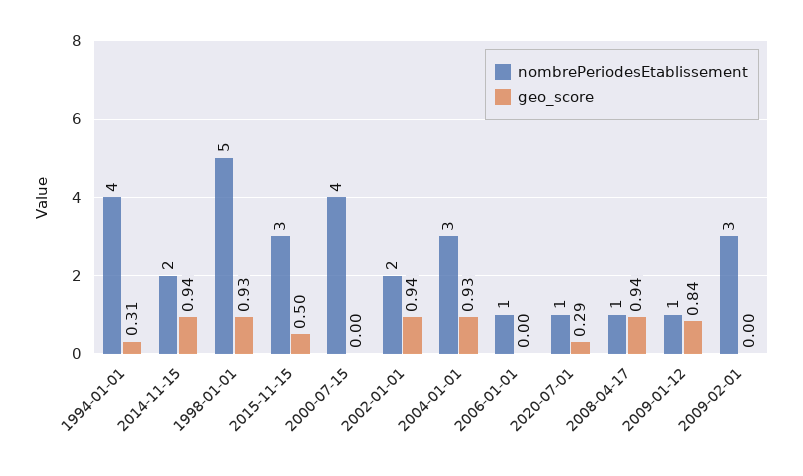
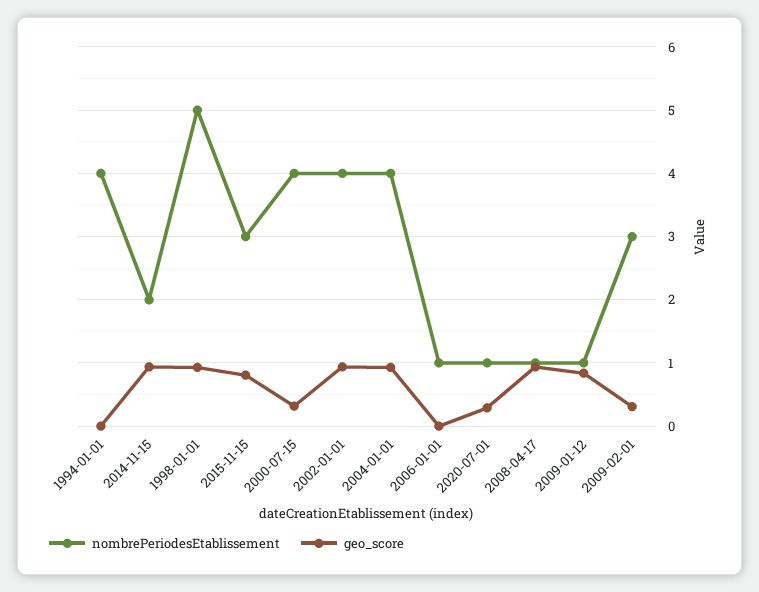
  {
    "nombrePeriodesEtablissement": {
      "1994-01-01": 4,
      "2014-11-15": 2,
      "1998-01-01": 5,
      "2015-11-15": 3,
      "2000-07-15": 4,
-     "2002-01-01": 2,
+     "2002-01-01": 4,
-     "2004-01-01": 3,
+     "2004-01-01": 4,
      "2006-01-01": 1,
      "2020-07-01": 1,
      "2008-04-17": 1,
      "2009-01-12": 1,
      "2009-02-01": 3
    },
    "geo_score": {
-     "1994-01-01": 0.31,
+     "1994-01-01": 0,
      "2014-11-15": 0.94,
      "1998-01-01": 0.93,
-     "2015-11-15": 0.5,
+     "2015-11-15": 0.8,
-     "2000-07-15": 0,
+     "2000-07-15": 0.3,
      "2002-01-01": 0.94,
      "2004-01-01": 0.93,
      "2006-01-01": 0,
      "2020-07-01": 0.29,
      "2008-04-17": 0.94,
      "2009-01-12": 0.84,
-     "2009-02-01": 0
+     "2009-02-01": 0.3
    }
  }

